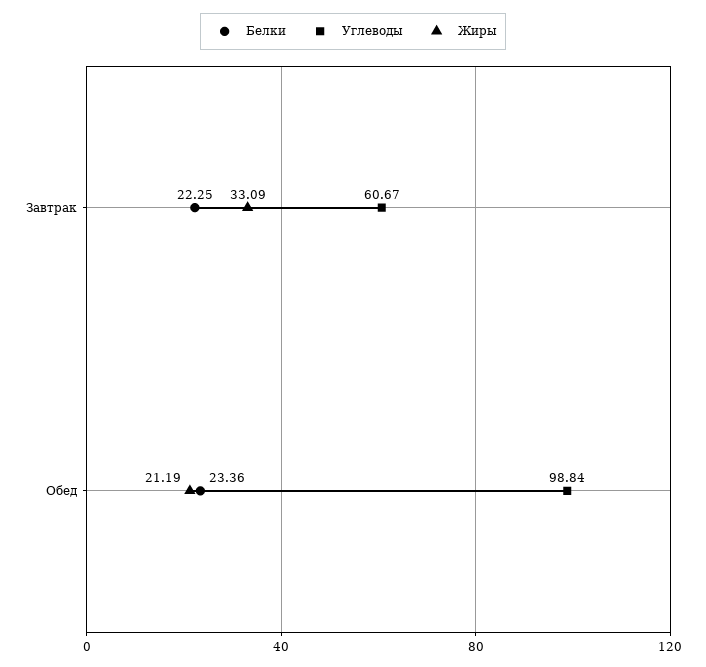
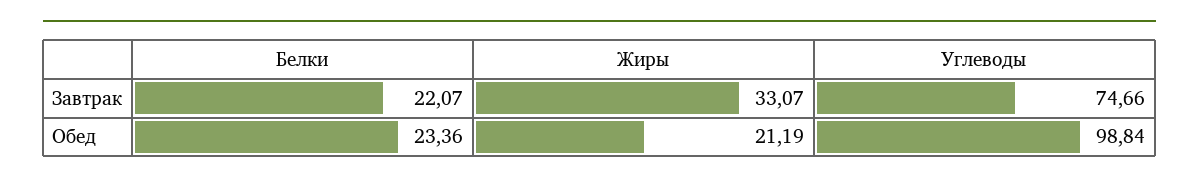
  {
    "Белки": {
-     "Завтрак": 22.25,
+     "Завтрак": 22.07,
      "Обед": 23.36
    },
    "Углеводы": {
-     "Завтрак": 60.67,
+     "Завтрак": 74.66,
      "Обед": 98.84
    },
    "Жиры": {
-     "Завтрак": 33.09,
+     "Завтрак": 33.07,
      "Обед": 21.19
    }
  }

